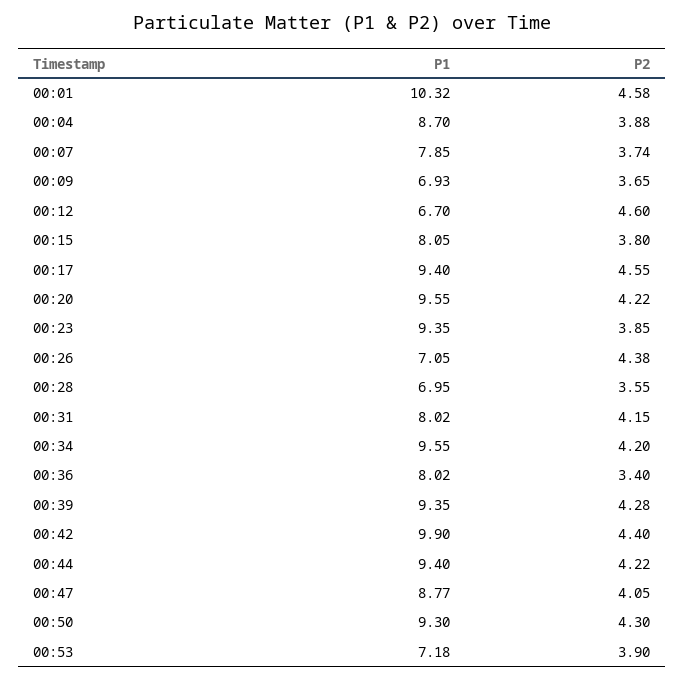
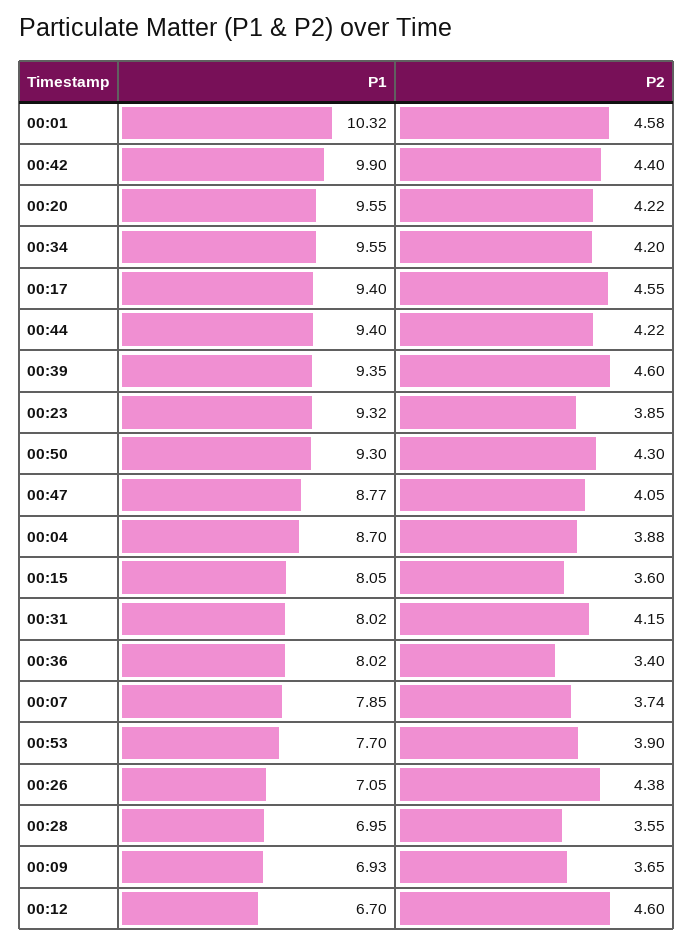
  {
    "P1": {
      "00:01": 10.32,
      "00:04": 8.7,
      "00:07": 7.85,
      "00:09": 6.93,
      "00:12": 6.7,
      "00:15": 8.05,
      "00:17": 9.4,
      "00:20": 9.55,
-     "00:23": 9.35,
+     "00:23": 9.32,
      "00:26": 7.05,
      "00:28": 6.95,
      "00:31": 8.02,
      "00:34": 9.55,
      "00:36": 8.02,
      "00:39": 9.35,
      "00:42": 9.9,
      "00:44": 9.4,
      "00:47": 8.77,
      "00:50": 9.3,
-     "00:53": 7.18
+     "00:53": 7.7
    },
    "P2": {
      "00:01": 4.58,
      "00:04": 3.88,
      "00:07": 3.74,
      "00:09": 3.65,
      "00:12": 4.6,
-     "00:15": 3.8,
+     "00:15": 3.6,
      "00:17": 4.55,
      "00:20": 4.22,
      "00:23": 3.85,
      "00:26": 4.38,
      "00:28": 3.55,
      "00:31": 4.15,
      "00:34": 4.2,
      "00:36": 3.4,
-     "00:39": 4.28,
+     "00:39": 4.6,
      "00:42": 4.4,
      "00:44": 4.22,
      "00:47": 4.05,
      "00:50": 4.3,
      "00:53": 3.9
    }
  }

